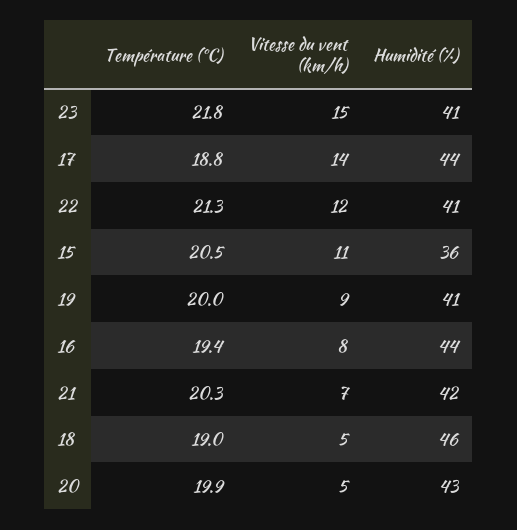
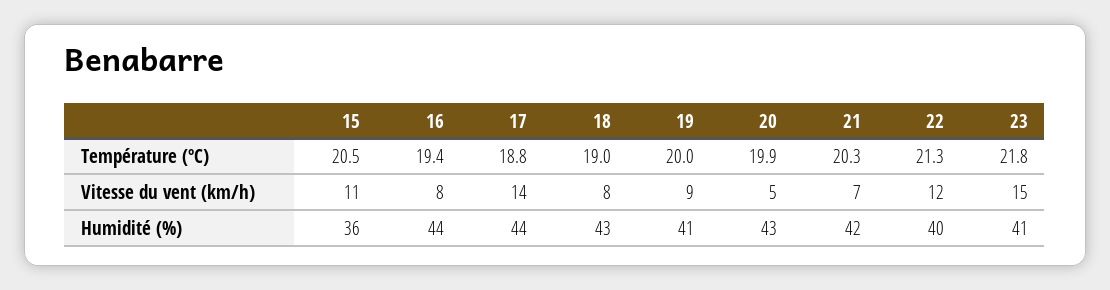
  {
    "Température (ºC)": {
      "23": 21.8,
      "17": 18.8,
      "22": 21.3,
      "15": 20.5,
      "19": 20,
      "16": 19.4,
      "21": 20.3,
      "18": 19,
      "20": 19.9
    },
    "Vitesse du vent (km/h)": {
      "23": 15,
      "17": 14,
      "22": 12,
      "15": 11,
      "19": 9,
      "16": 8,
      "21": 7,
-     "18": 5,
+     "18": 8,
      "20": 5
    },
    "Humidité (%)": {
      "23": 41,
      "17": 44,
-     "22": 41,
+     "22": 40,
      "15": 36,
      "19": 41,
      "16": 44,
      "21": 42,
-     "18": 46,
+     "18": 43,
      "20": 43
    }
  }

